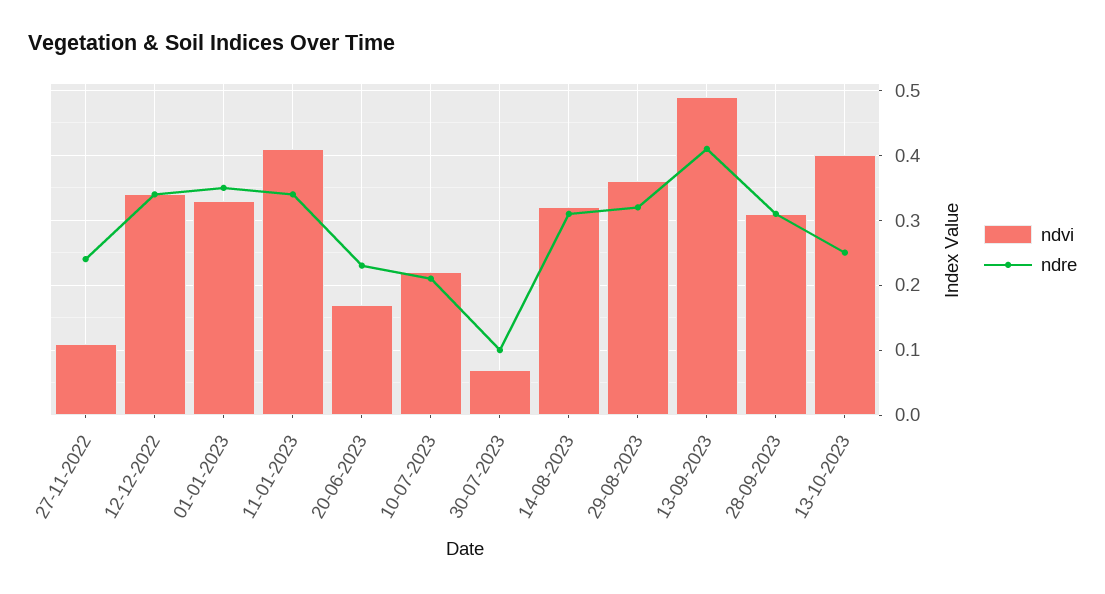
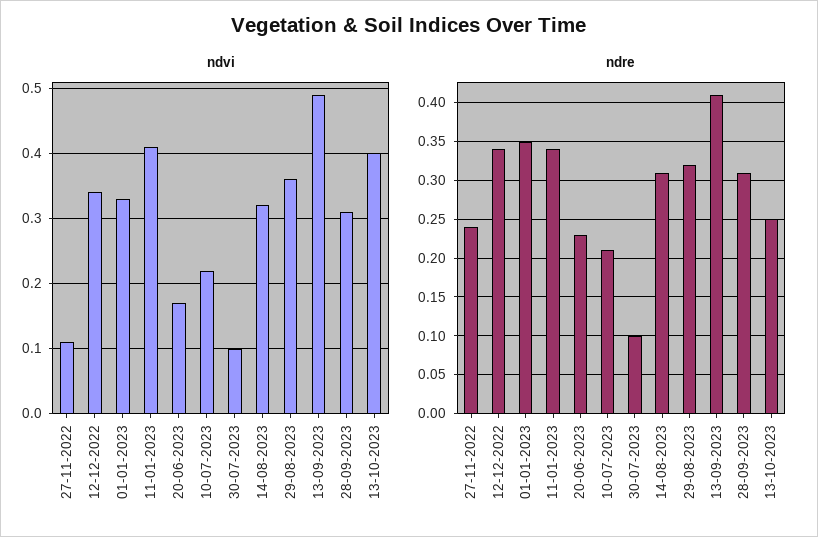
  {
    "ndvi": {
      "27-11-2022": 0.11,
      "12-12-2022": 0.34,
      "01-01-2023": 0.33,
      "11-01-2023": 0.41,
      "20-06-2023": 0.17,
      "10-07-2023": 0.22,
-     "30-07-2023": 0.07,
+     "30-07-2023": 0.1,
      "14-08-2023": 0.32,
      "29-08-2023": 0.36,
      "13-09-2023": 0.49,
      "28-09-2023": 0.31,
      "13-10-2023": 0.4
    },
    "ndre": {
      "27-11-2022": 0.24,
      "12-12-2022": 0.34,
      "01-01-2023": 0.35,
      "11-01-2023": 0.34,
      "20-06-2023": 0.23,
      "10-07-2023": 0.21,
      "30-07-2023": 0.1,
      "14-08-2023": 0.31,
      "29-08-2023": 0.32,
      "13-09-2023": 0.41,
      "28-09-2023": 0.31,
      "13-10-2023": 0.25
    }
  }

